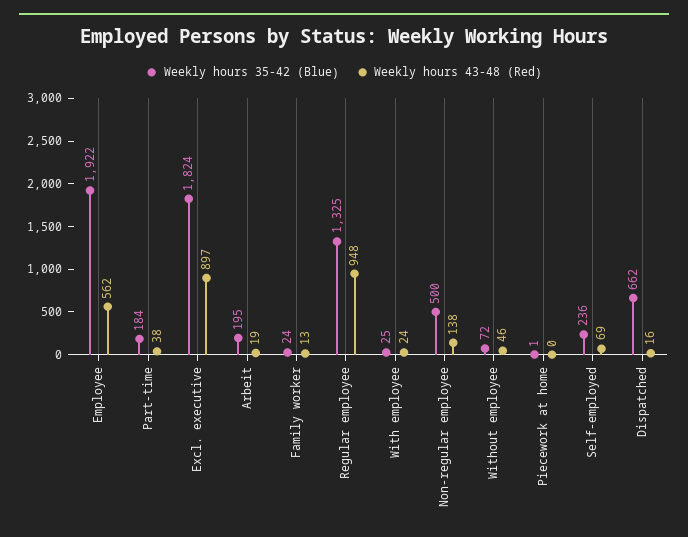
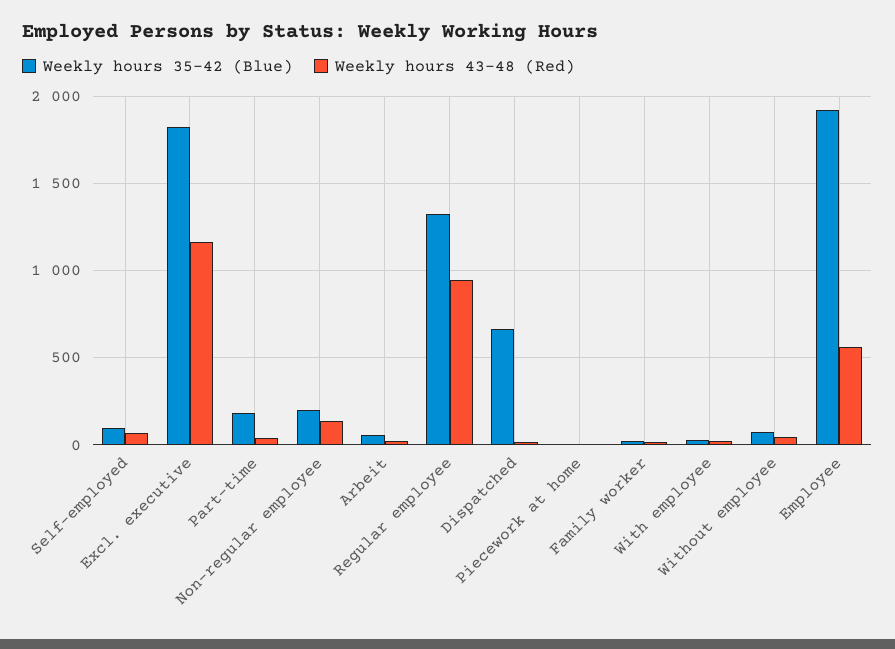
  {
    "Weekly hours 35-42 (Blue)": {
      "Employee": 1922,
      "Part-time": 184,
      "Excl. executive": 1824,
-     "Arbeit": 195,
+     "Arbeit": 50,
      "Family worker": 24,
      "Regular employee": 1325,
      "With employee": 25,
-     "Non-regular employee": 500,
+     "Non-regular employee": 200,
      "Without employee": 72,
      "Piecework at home": 1,
-     "Self-employed": 236,
+     "Self-employed": 100,
      "Dispatched": 662
    },
    "Weekly hours 43-48 (Red)": {
      "Employee": 562,
      "Part-time": 38,
-     "Excl. executive": 897,
+     "Excl. executive": 1150,
      "Arbeit": 19,
      "Family worker": 13,
      "Regular employee": 948,
      "With employee": 24,
      "Non-regular employee": 138,
      "Without employee": 46,
      "Piecework at home": 0,
      "Self-employed": 69,
      "Dispatched": 16
    }
  }

